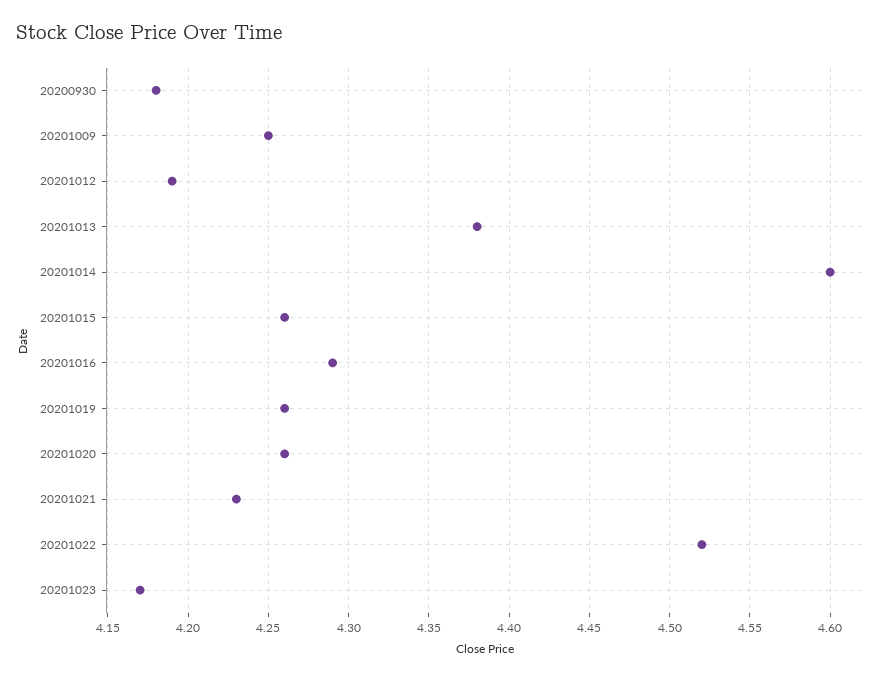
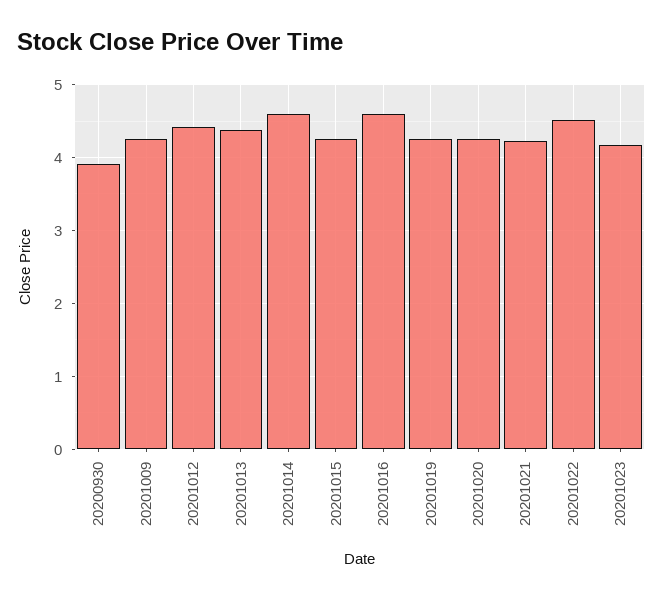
  {
-   "20200930": 4.18,
+   "20200930": 3.9,
    "20201009": 4.25,
-   "20201012": 4.19,
+   "20201012": 4.4,
    "20201013": 4.38,
    "20201014": 4.6,
    "20201015": 4.26,
-   "20201016": 4.29,
+   "20201016": 4.6,
    "20201019": 4.26,
    "20201020": 4.26,
    "20201021": 4.23,
    "20201022": 4.52,
    "20201023": 4.17
  }

